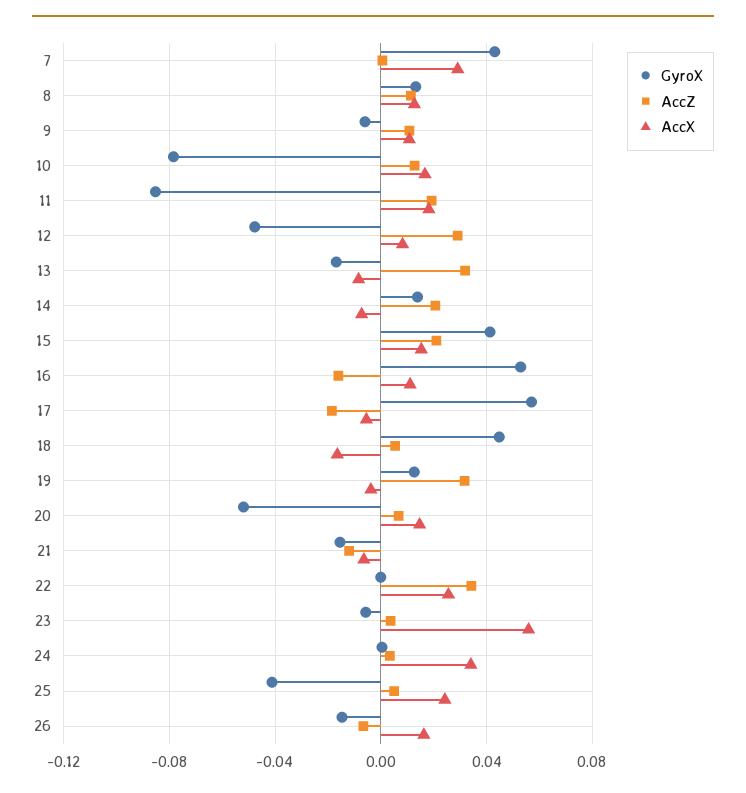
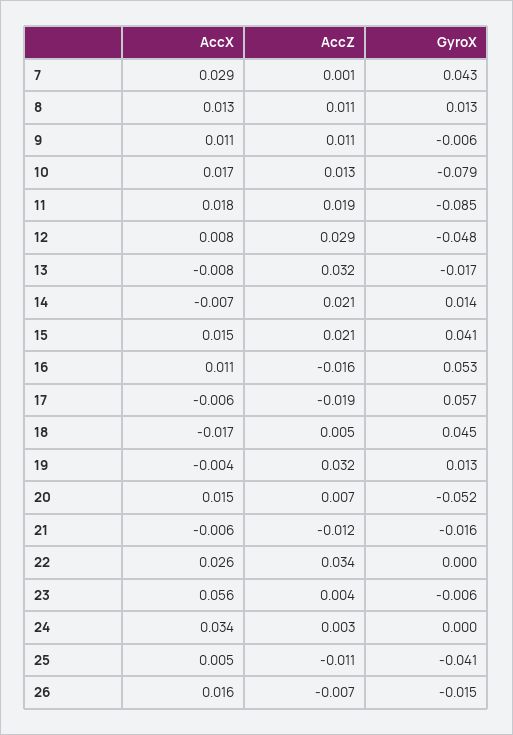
  {
    "GyroX": {
      "7": 0.043,
      "8": 0.013,
      "9": -0.006,
      "10": -0.079,
      "11": -0.085,
      "12": -0.048,
      "13": -0.017,
      "14": 0.014,
      "15": 0.041,
      "16": 0.053,
      "17": 0.057,
      "18": 0.045,
      "19": 0.013,
      "20": -0.052,
      "21": -0.016,
      "22": 0,
      "23": -0.006,
      "24": 0,
      "25": -0.041,
      "26": -0.015
    },
    "AccZ": {
      "7": 0.001,
      "8": 0.011,
      "9": 0.011,
      "10": 0.013,
      "11": 0.019,
      "12": 0.029,
      "13": 0.032,
      "14": 0.021,
      "15": 0.021,
      "16": -0.016,
      "17": -0.019,
      "18": 0.005,
      "19": 0.032,
      "20": 0.007,
      "21": -0.012,
      "22": 0.034,
      "23": 0.004,
      "24": 0.003,
-     "25": 0.005,
+     "25": -0.011,
      "26": -0.007
    },
    "AccX": {
      "7": 0.029,
      "8": 0.013,
      "9": 0.011,
      "10": 0.017,
      "11": 0.018,
      "12": 0.008,
      "13": -0.008,
      "14": -0.007,
      "15": 0.015,
      "16": 0.011,
      "17": -0.006,
      "18": -0.017,
      "19": -0.004,
      "20": 0.015,
      "21": -0.006,
      "22": 0.026,
      "23": 0.056,
      "24": 0.034,
-     "25": 0.025,
+     "25": 0.005,
      "26": 0.016
    }
  }

